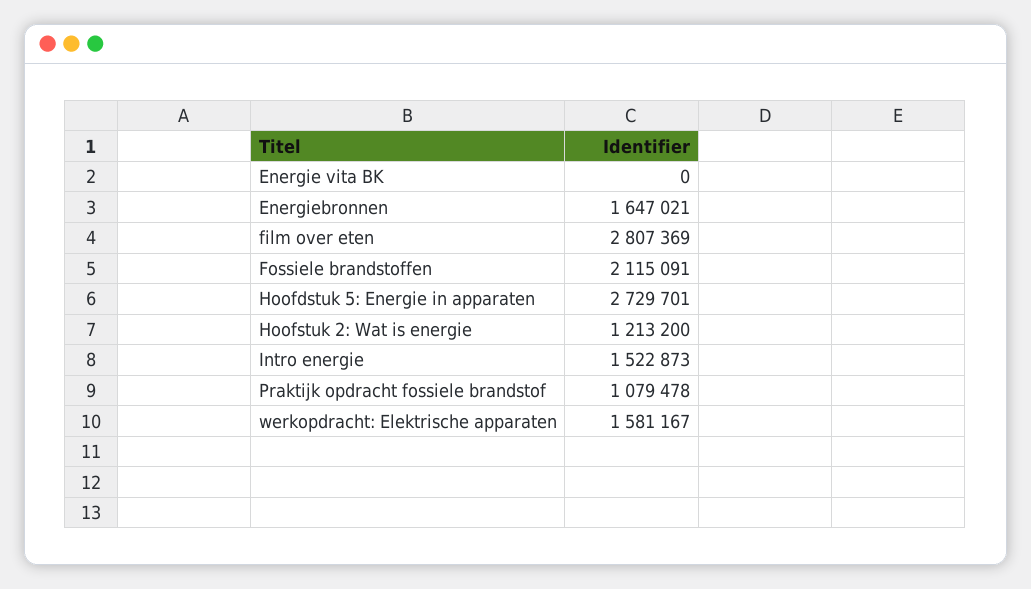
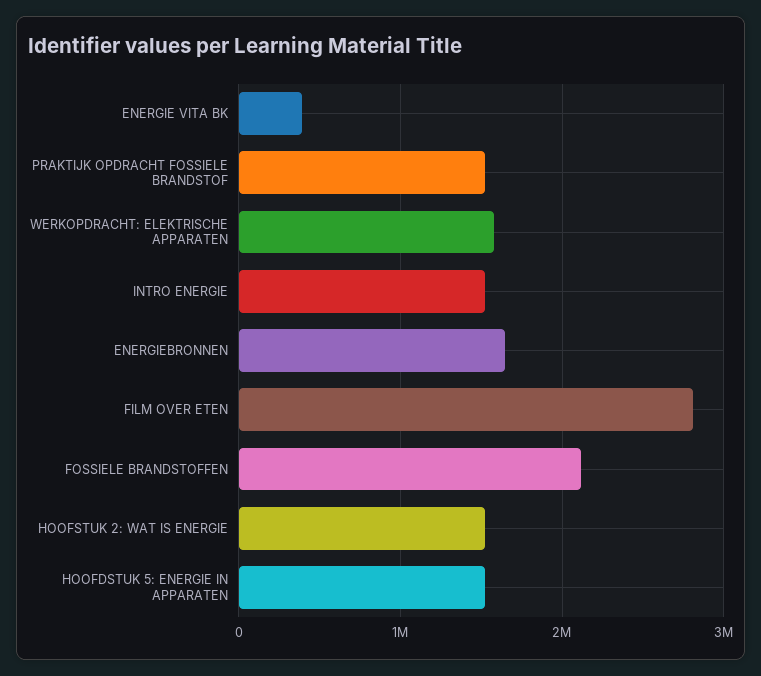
  {
-   "Energie vita BK": 0,
+   "Energie vita BK": 400000,
    "Energiebronnen": 1647021,
    "film over eten": 2807369,
    "Fossiele brandstoffen": 2115091,
-   "Hoofdstuk 5: Energie in apparaten": 2729701,
+   "Hoofdstuk 5: Energie in apparaten": 1500000,
-   "Hoofstuk 2: Wat is energie": 1213200,
+   "Hoofstuk 2: Wat is energie": 1500000,
    "Intro energie": 1522873,
-   "Praktijk opdracht fossiele brandstof": 1079478,
+   "Praktijk opdracht fossiele brandstof": 1500000,
    "werkopdracht: Elektrische apparaten": 1581167
  }

